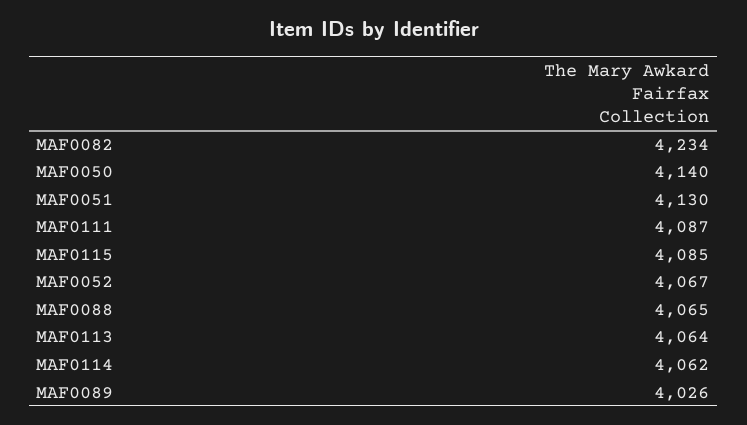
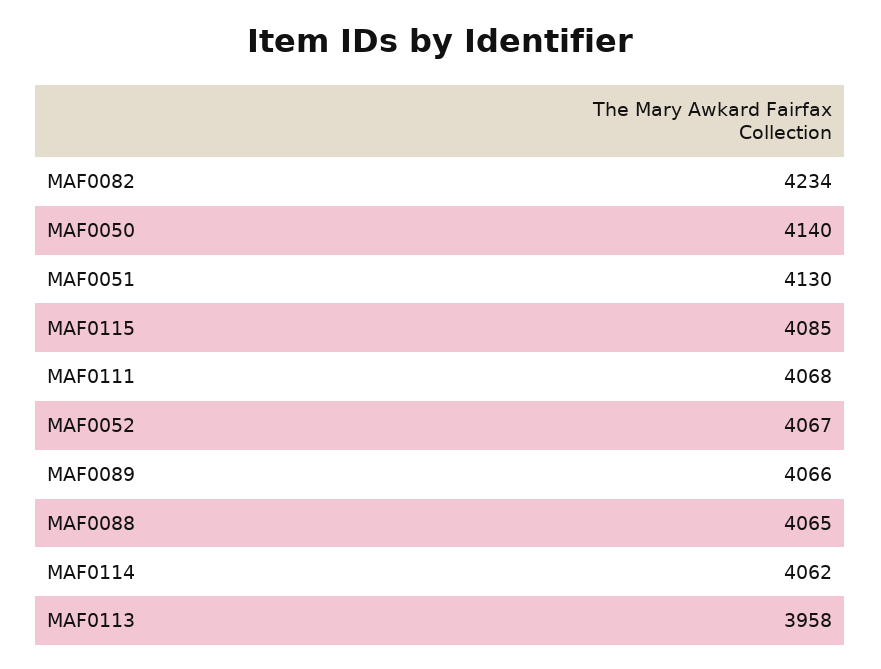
  {
    "MAF0082": 4234,
    "MAF0050": 4140,
    "MAF0051": 4130,
-   "MAF0111": 4087,
+   "MAF0111": 4068,
    "MAF0115": 4085,
    "MAF0052": 4067,
    "MAF0088": 4065,
-   "MAF0113": 4064,
+   "MAF0113": 3958,
    "MAF0114": 4062,
-   "MAF0089": 4026
+   "MAF0089": 4066
  }

